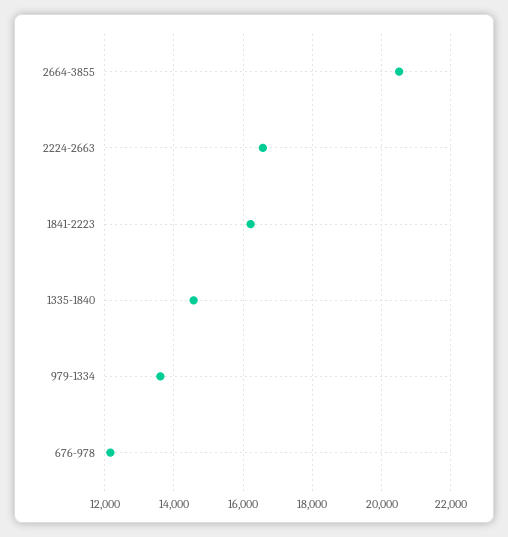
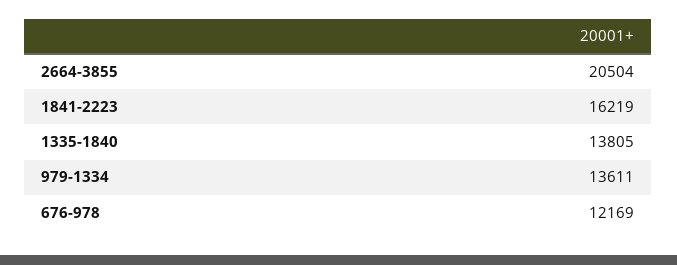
  {
    "2664-3855": 20504,
-   "2224-2663": 16600,
    "1841-2223": 16219,
-   "1335-1840": 14600,
+   "1335-1840": 13805,
    "979-1334": 13611,
    "676-978": 12169
  }

